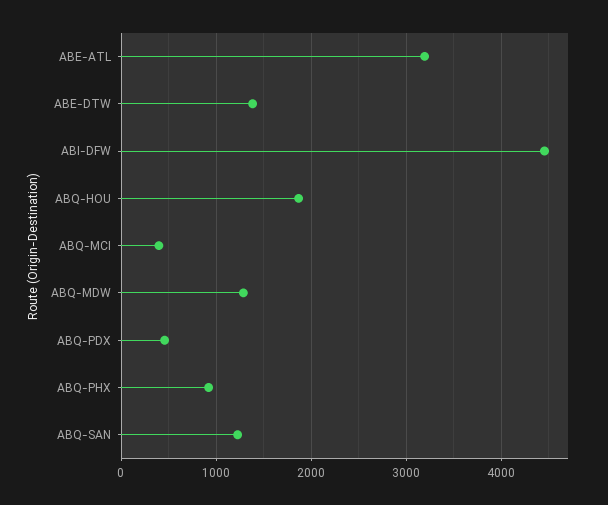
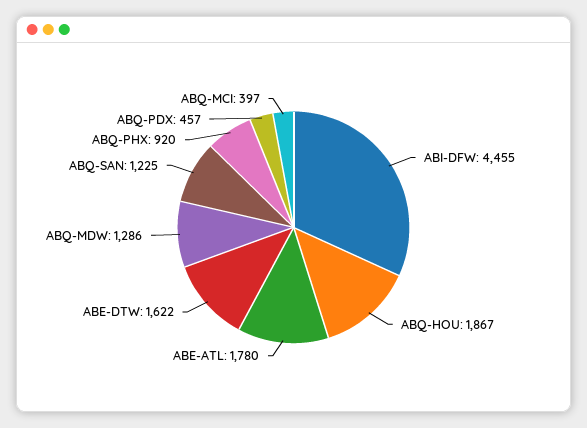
  {
-   "ABE-ATL": 3200,
+   "ABE-ATL": 1780,
-   "ABE-DTW": 1400,
+   "ABE-DTW": 1622,
    "ABI-DFW": 4455,
    "ABQ-HOU": 1867,
    "ABQ-MCI": 397,
    "ABQ-MDW": 1286,
    "ABQ-PDX": 457,
    "ABQ-PHX": 920,
    "ABQ-SAN": 1225
  }

